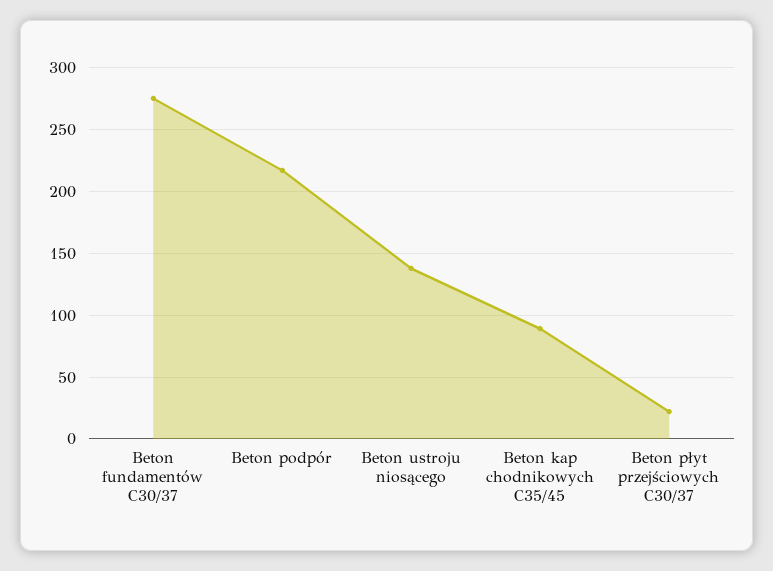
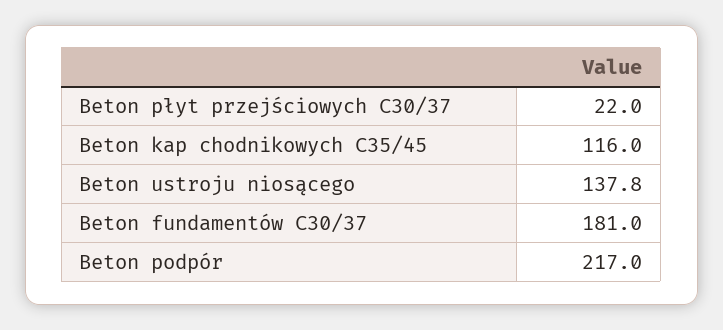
  {
-   "Beton fundamentów C30/37": 275,
+   "Beton fundamentów C30/37": 181,
    "Beton podpór": 217,
    "Beton ustroju niosącego": 137.8,
-   "Beton kap chodnikowych C35/45": 90,
+   "Beton kap chodnikowych C35/45": 116,
    "Beton płyt przejściowych C30/37": 22
  }

